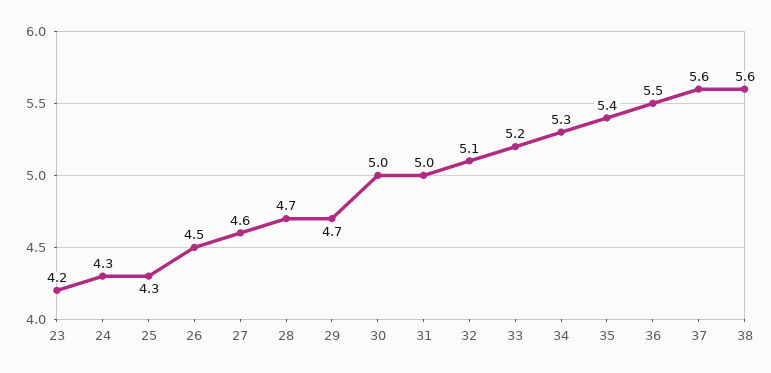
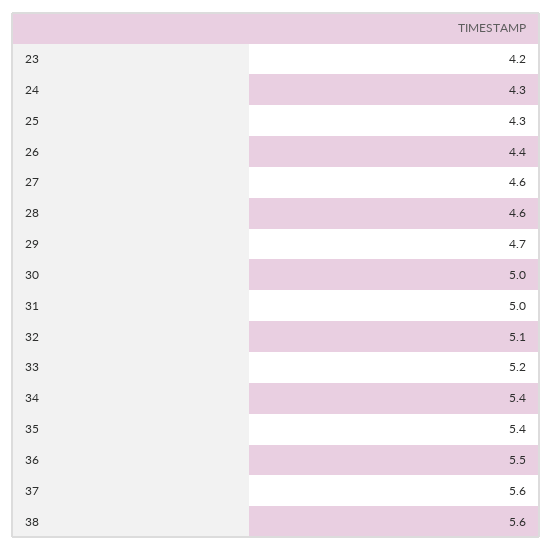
  {
    "23": 4.2,
    "24": 4.3,
    "25": 4.3,
-   "26": 4.5,
+   "26": 4.4,
    "27": 4.6,
-   "28": 4.7,
+   "28": 4.6,
    "29": 4.7,
    "30": 5,
    "31": 5,
    "32": 5.1,
    "33": 5.2,
-   "34": 5.3,
+   "34": 5.4,
    "35": 5.4,
    "36": 5.5,
    "37": 5.6,
    "38": 5.6
  }

